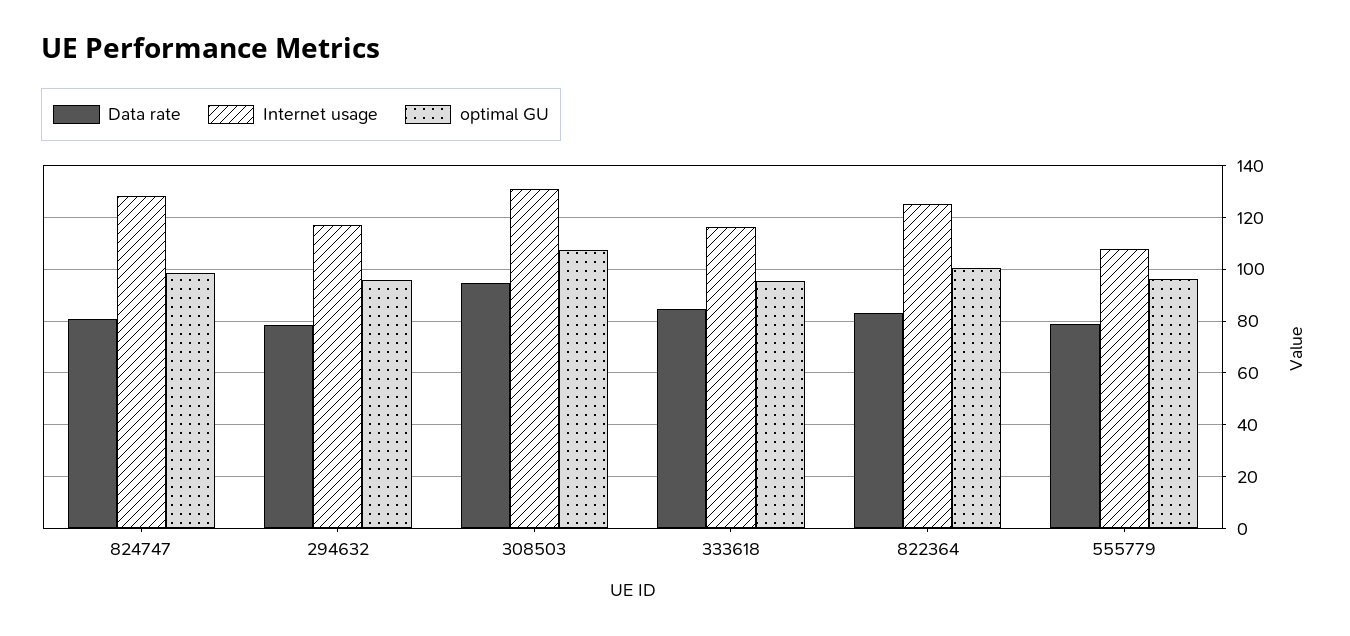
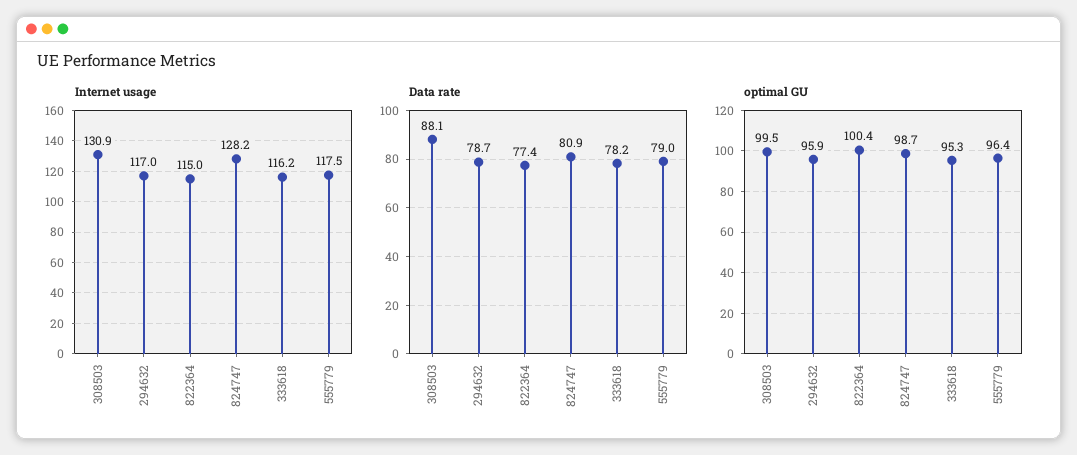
  {
    "Data rate": {
      "824747": 80.9,
      "294632": 78.7,
-     "308503": 95,
+     "308503": 88.1,
-     "333618": 85,
+     "333618": 78.2,
-     "822364": 82.5,
+     "822364": 77.4,
      "555779": 79
    },
    "Internet usage": {
      "824747": 128.2,
      "294632": 117,
      "308503": 130.9,
      "333618": 116.2,
-     "822364": 125,
+     "822364": 115,
-     "555779": 107.5
+     "555779": 117.5
    },
    "optimal GU": {
      "824747": 98.7,
      "294632": 95.9,
-     "308503": 107.5,
+     "308503": 99.5,
      "333618": 95.3,
      "822364": 100.4,
      "555779": 96.4
    }
  }

